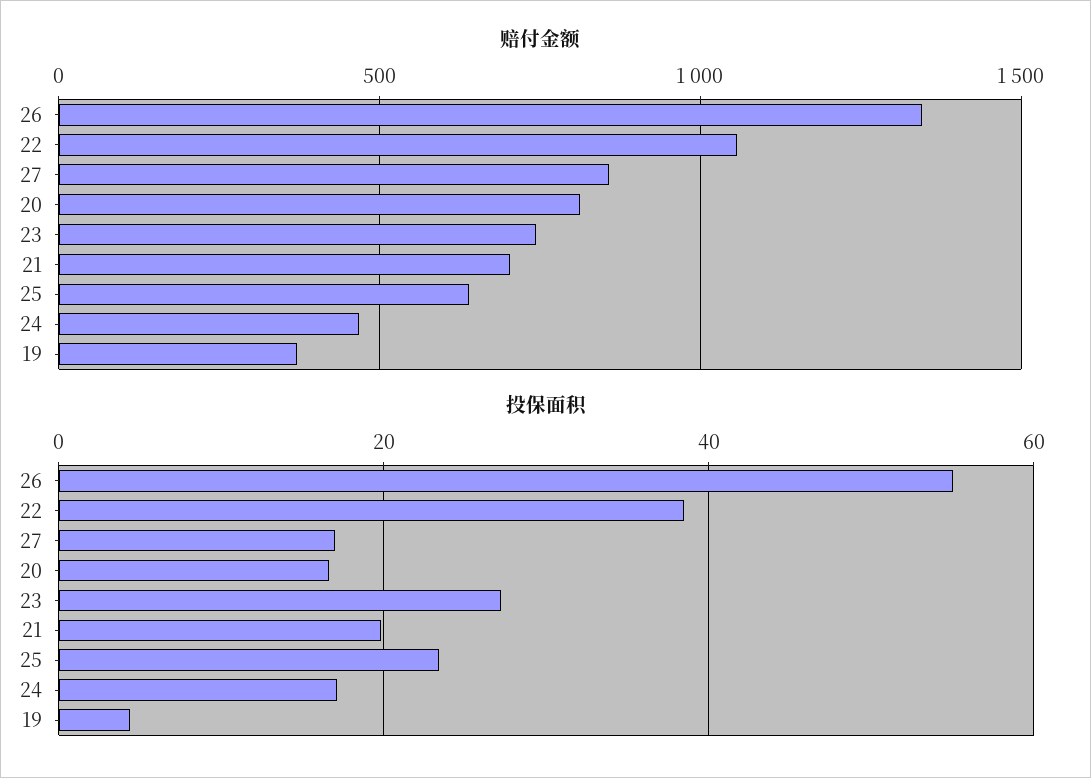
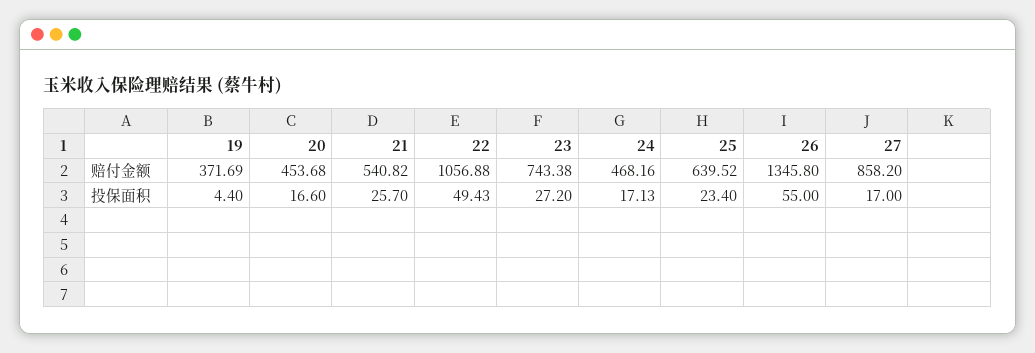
  {
    "赔付金额": {
      "26": 1345.8,
      "22": 1056.88,
      "27": 858.2,
-     "20": 800,
+     "20": 453.68,
      "23": 743.38,
-     "21": 700,
+     "21": 540.82,
      "25": 639.52,
      "24": 468.16,
      "19": 371.69
    },
    "投保面积": {
      "26": 55,
-     "22": 38,
+     "22": 49.43,
      "27": 17,
      "20": 16.6,
      "23": 27.2,
-     "21": 20,
+     "21": 25.7,
      "25": 23.4,
      "24": 17.13,
      "19": 4.4
    }
  }

